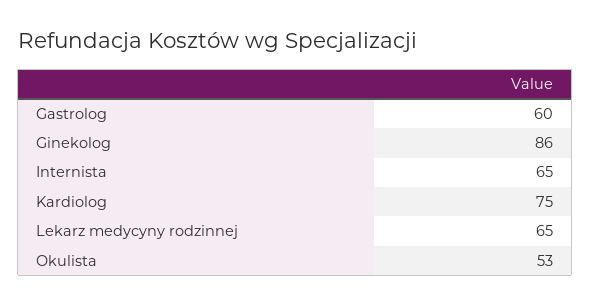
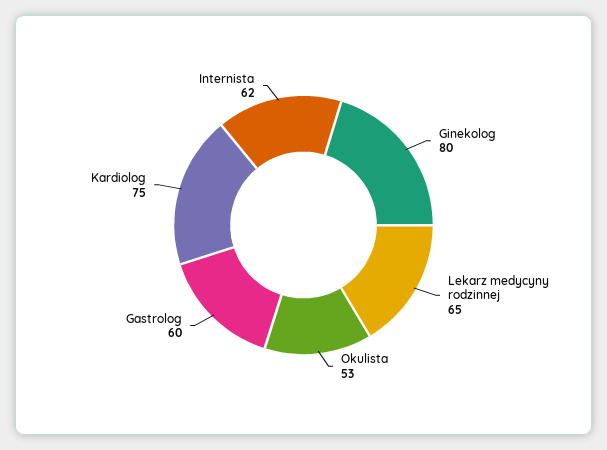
  {
    "Gastrolog": 60,
-   "Ginekolog": 86,
+   "Ginekolog": 80,
-   "Internista": 65,
+   "Internista": 62,
    "Kardiolog": 75,
    "Lekarz medycyny rodzinnej": 65,
    "Okulista": 53
  }

